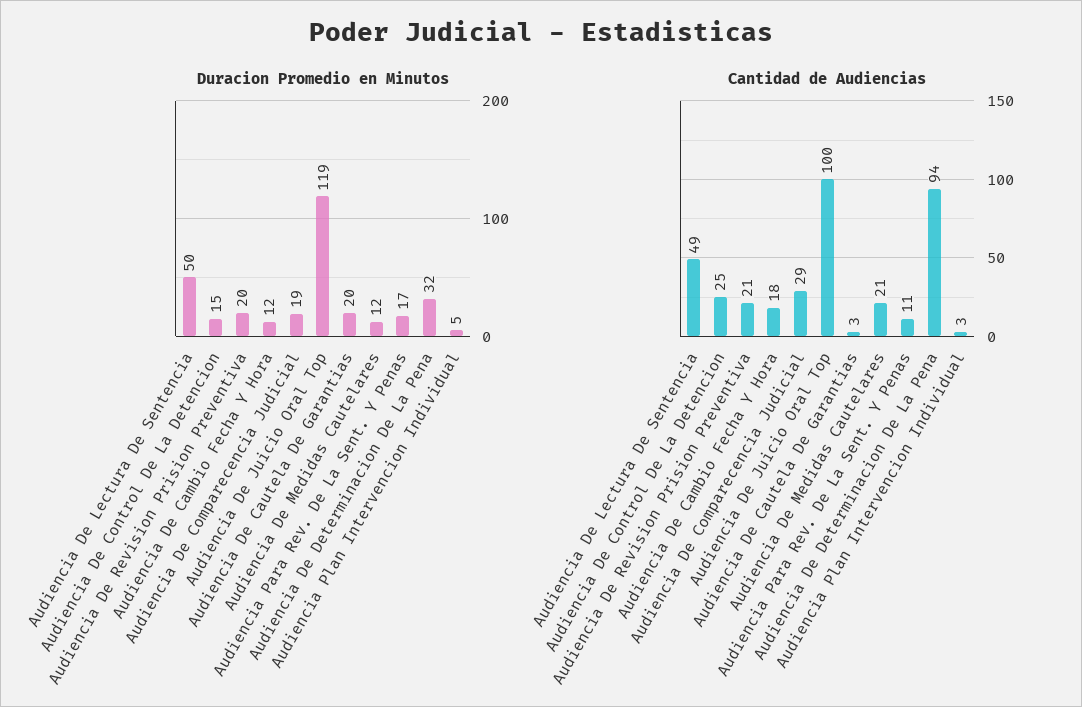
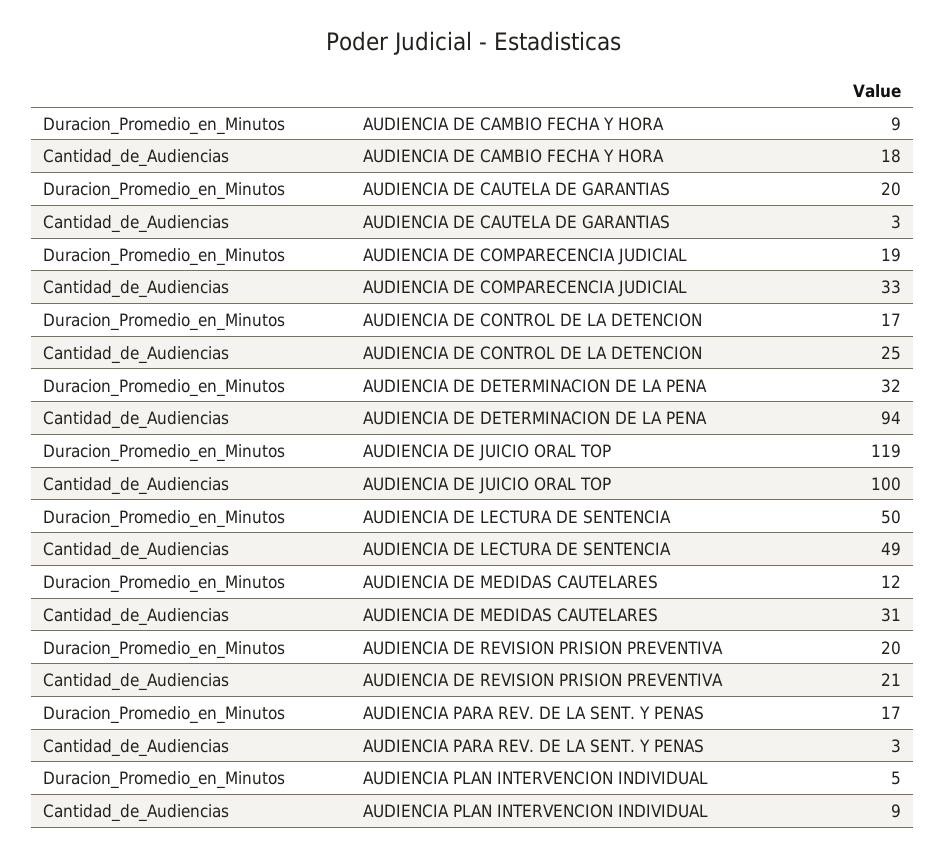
  {
    "Duracion Promedio en Minutos": {
      "Audiencia De Lectura De Sentencia": 50,
-     "Audiencia De Control De La Detencion": 15,
+     "Audiencia De Control De La Detencion": 17,
      "Audiencia De Revision Prision Preventiva": 20,
-     "Audiencia De Cambio Fecha Y Hora": 12,
+     "Audiencia De Cambio Fecha Y Hora": 9,
      "Audiencia De Comparecencia Judicial": 19,
      "Audiencia De Juicio Oral Top": 119,
      "Audiencia De Cautela De Garantias": 20,
      "Audiencia De Medidas Cautelares": 12,
      "Audiencia Para Rev. De La Sent. Y Penas": 17,
      "Audiencia De Determinacion De La Pena": 32,
      "Audiencia Plan Intervencion Individual": 5
    },
    "Cantidad de Audiencias": {
      "Audiencia De Lectura De Sentencia": 49,
      "Audiencia De Control De La Detencion": 25,
      "Audiencia De Revision Prision Preventiva": 21,
      "Audiencia De Cambio Fecha Y Hora": 18,
-     "Audiencia De Comparecencia Judicial": 29,
+     "Audiencia De Comparecencia Judicial": 33,
      "Audiencia De Juicio Oral Top": 100,
      "Audiencia De Cautela De Garantias": 3,
-     "Audiencia De Medidas Cautelares": 21,
+     "Audiencia De Medidas Cautelares": 31,
-     "Audiencia Para Rev. De La Sent. Y Penas": 11,
+     "Audiencia Para Rev. De La Sent. Y Penas": 3,
      "Audiencia De Determinacion De La Pena": 94,
-     "Audiencia Plan Intervencion Individual": 3
+     "Audiencia Plan Intervencion Individual": 9
    }
  }

